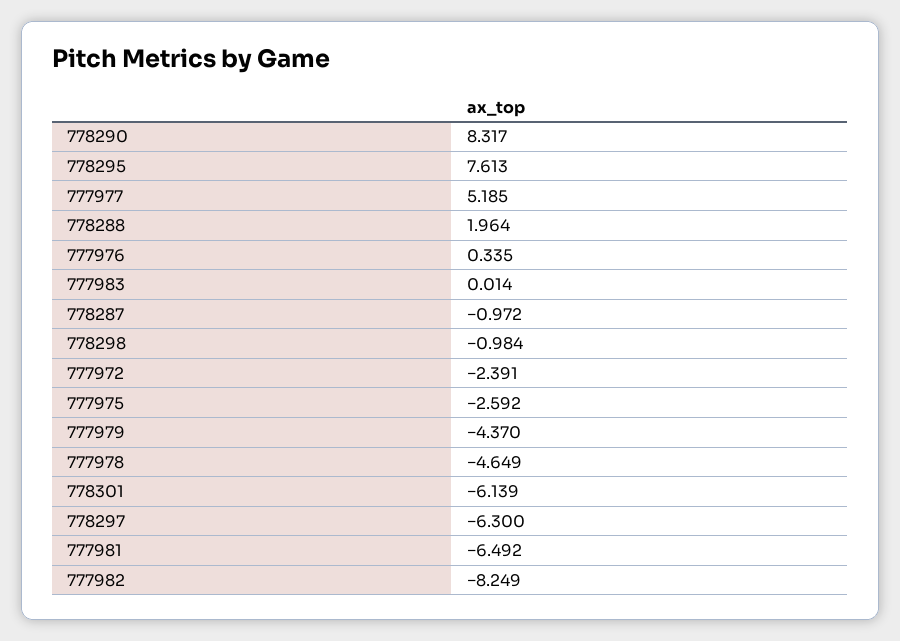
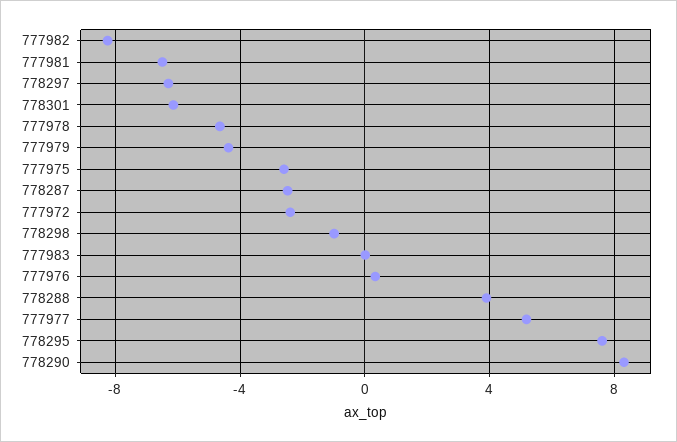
  {
    "778290": 8.317,
    "778295": 7.613,
    "777977": 5.185,
-   "778288": 1.964,
+   "778288": 4,
    "777976": 0.335,
    "777983": 0.014,
-   "778287": -0.972,
+   "778287": -2.5,
    "778298": -0.984,
    "777972": -2.391,
    "777975": -2.592,
    "777979": -4.37,
    "777978": -4.649,
    "778301": -6.139,
    "778297": -6.3,
    "777981": -6.492,
    "777982": -8.249
  }

